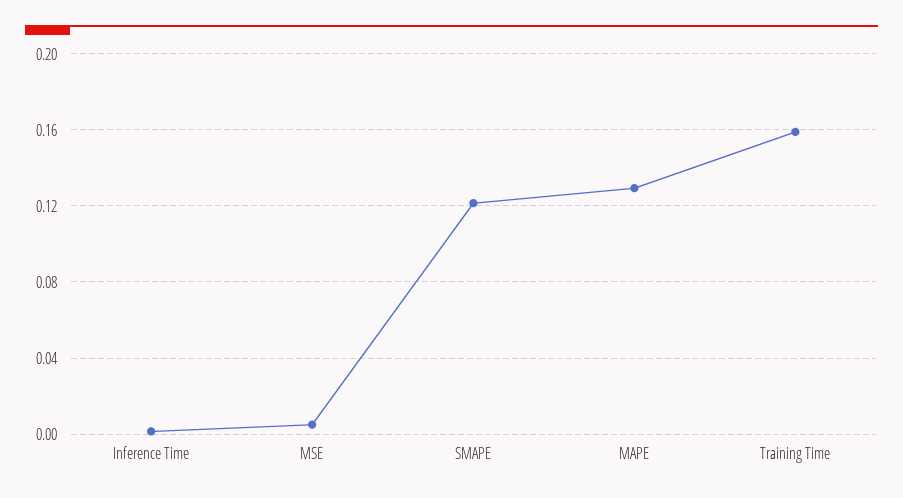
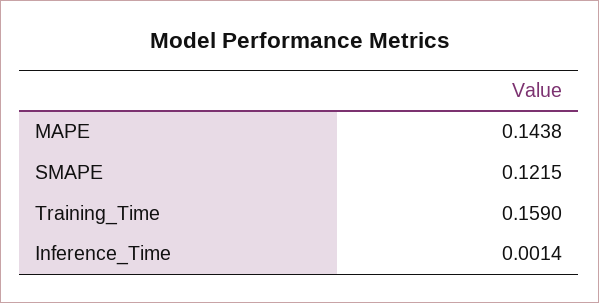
  {
    "Inference Time": 0.0014,
-   "MSE": 0.005,
    "SMAPE": 0.1215,
-   "MAPE": 0.13,
+   "MAPE": 0.1438,
    "Training Time": 0.159
  }

